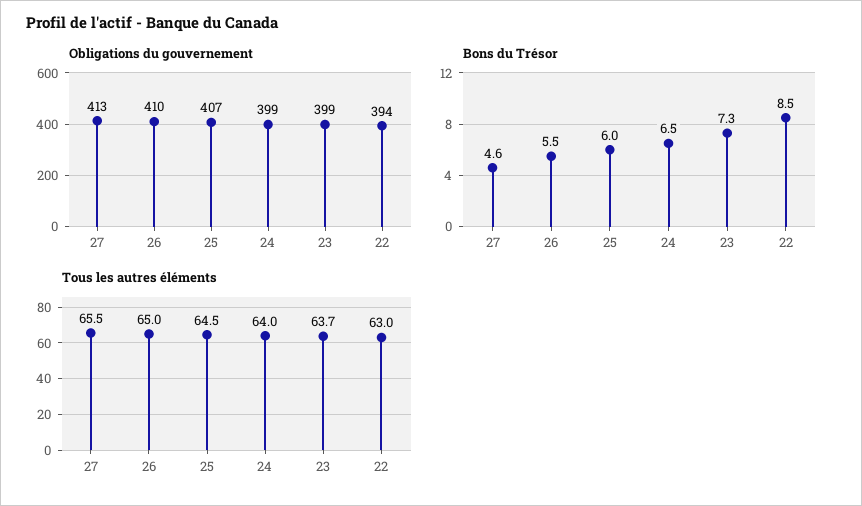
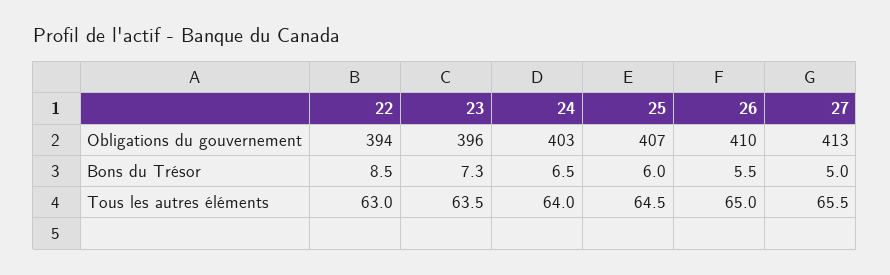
  {
    "Obligations du gouvernement": {
      "27": 413,
      "26": 410,
      "25": 407,
-     "24": 399,
+     "24": 403,
-     "23": 399,
+     "23": 396,
      "22": 394
    },
    "Bons du Trésor": {
-     "27": 4.6,
+     "27": 5,
      "26": 5.5,
      "25": 6,
      "24": 6.5,
      "23": 7.3,
      "22": 8.5
    },
    "Tous les autres éléments": {
      "27": 65.5,
      "26": 65,
      "25": 64.5,
      "24": 64,
-     "23": 63.7,
+     "23": 63.5,
      "22": 63
    }
  }

